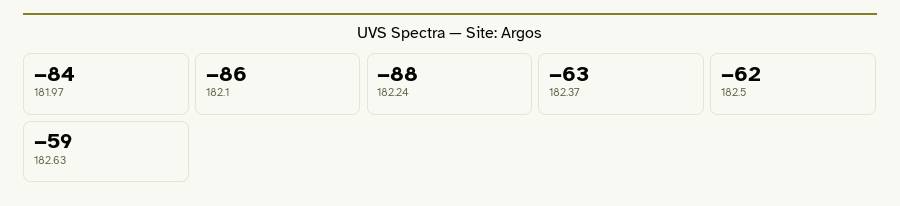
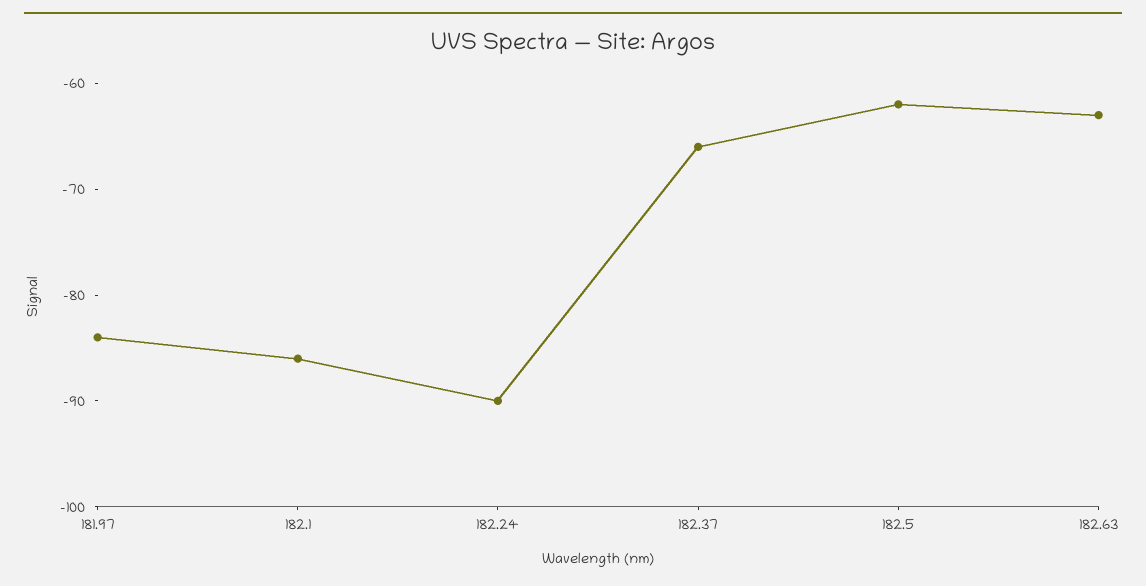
  {
    "181.97": -84,
    "182.1": -86,
-   "182.24": -88,
+   "182.24": -90,
-   "182.37": -63,
+   "182.37": -66,
    "182.5": -62,
-   "182.63": -59
+   "182.63": -63
  }

